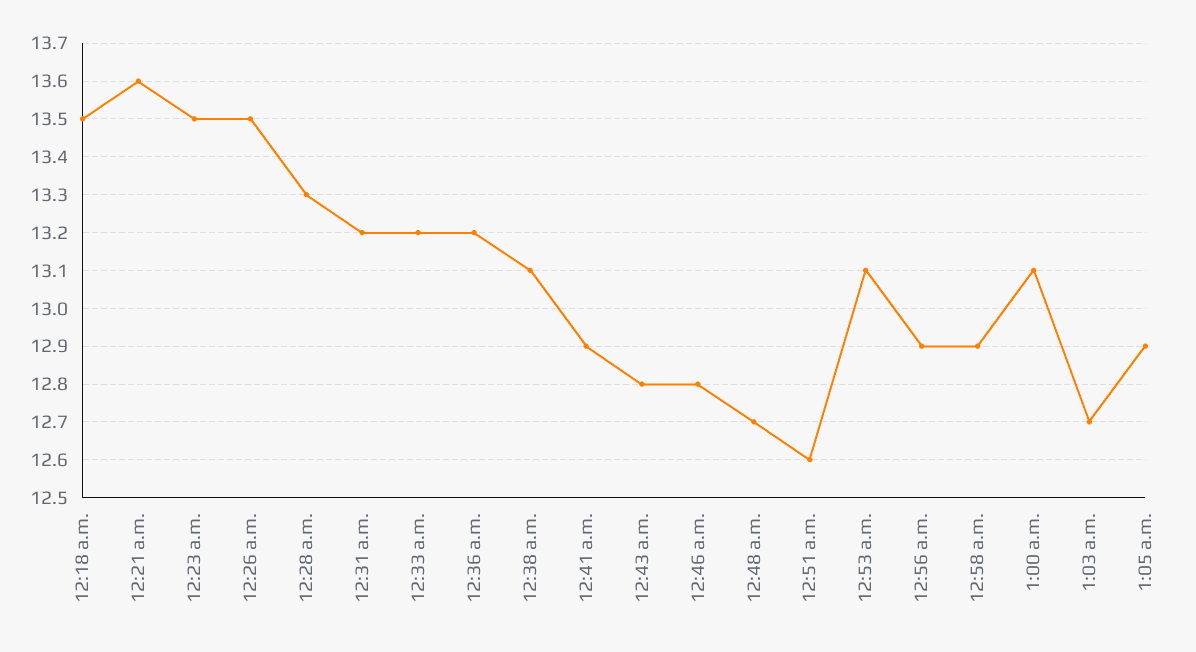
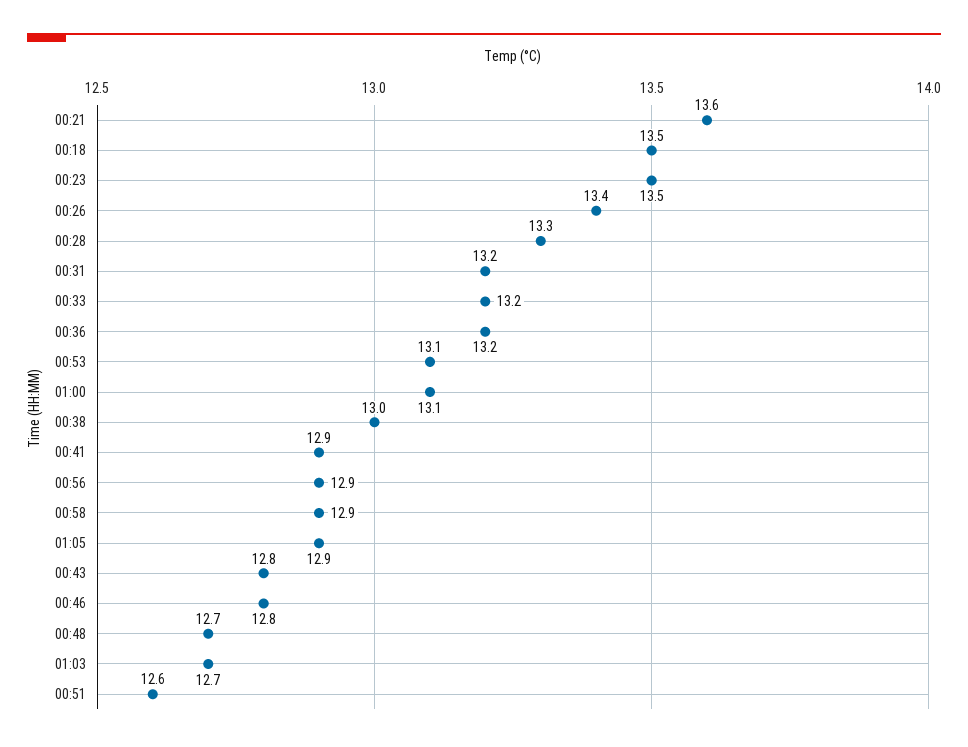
  {
    "12:18 a.m.": 13.5,
    "12:21 a.m.": 13.6,
    "12:23 a.m.": 13.5,
-   "12:26 a.m.": 13.5,
+   "12:26 a.m.": 13.4,
    "12:28 a.m.": 13.3,
    "12:31 a.m.": 13.2,
    "12:33 a.m.": 13.2,
    "12:36 a.m.": 13.2,
-   "12:38 a.m.": 13.1,
+   "12:38 a.m.": 13,
    "12:41 a.m.": 12.9,
    "12:43 a.m.": 12.8,
    "12:46 a.m.": 12.8,
    "12:48 a.m.": 12.7,
    "12:51 a.m.": 12.6,
    "12:53 a.m.": 13.1,
    "12:56 a.m.": 12.9,
    "12:58 a.m.": 12.9,
    "1:00 a.m.": 13.1,
    "1:03 a.m.": 12.7,
    "1:05 a.m.": 12.9
  }

